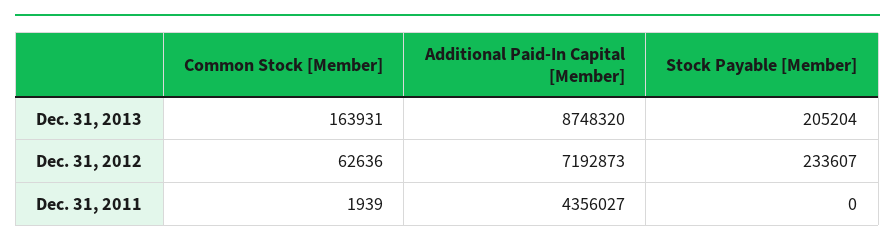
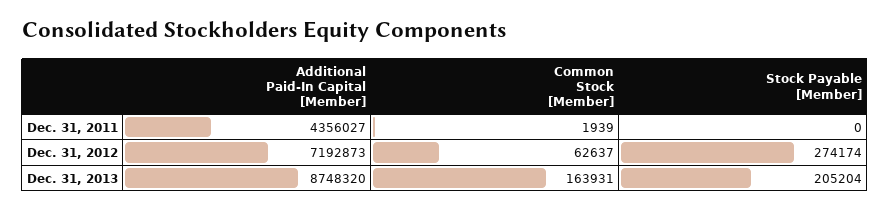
  {
    "Common Stock [Member]": {
      "Dec. 31, 2013": 163931,
-     "Dec. 31, 2012": 62636,
+     "Dec. 31, 2012": 62637,
      "Dec. 31, 2011": 1939
    },
    "Additional Paid-In Capital [Member]": {
      "Dec. 31, 2013": 8748320,
      "Dec. 31, 2012": 7192873,
      "Dec. 31, 2011": 4356027
    },
    "Stock Payable [Member]": {
      "Dec. 31, 2013": 205204,
-     "Dec. 31, 2012": 233607,
+     "Dec. 31, 2012": 274174,
      "Dec. 31, 2011": 0
    }
  }

